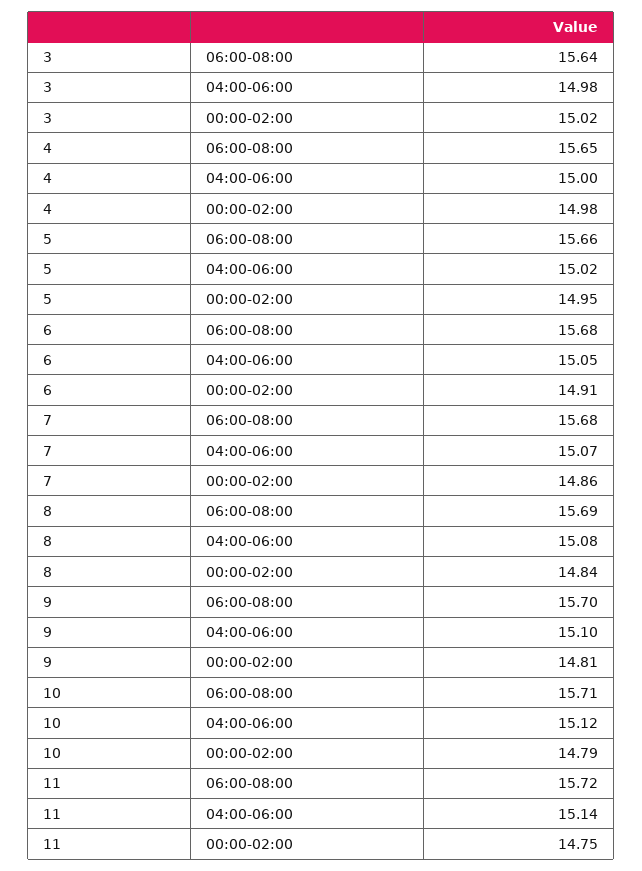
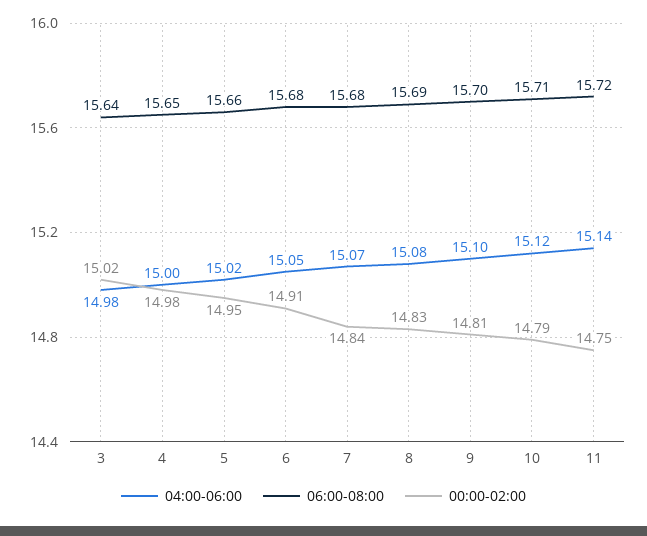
  {
    "06:00-08:00": {
      "3": 15.64,
      "4": 15.65,
      "5": 15.66,
      "6": 15.68,
      "7": 15.68,
      "8": 15.69,
      "9": 15.7,
      "10": 15.71,
      "11": 15.72
    },
    "04:00-06:00": {
      "3": 14.98,
      "4": 15,
      "5": 15.02,
      "6": 15.05,
      "7": 15.07,
      "8": 15.08,
      "9": 15.1,
      "10": 15.12,
      "11": 15.14
    },
    "00:00-02:00": {
      "3": 15.02,
      "4": 14.98,
      "5": 14.95,
      "6": 14.91,
-     "7": 14.86,
+     "7": 14.84,
-     "8": 14.84,
+     "8": 14.83,
      "9": 14.81,
      "10": 14.79,
      "11": 14.75
    }
  }

